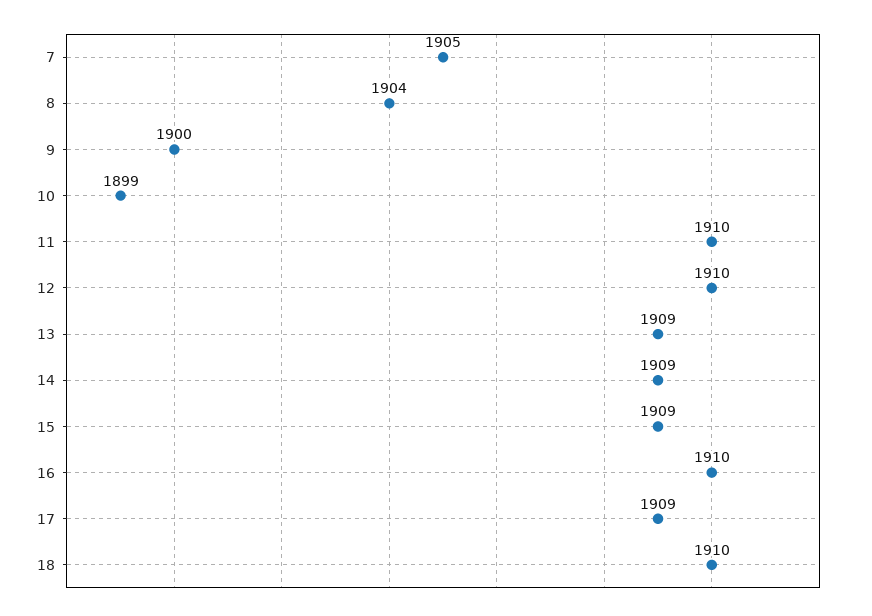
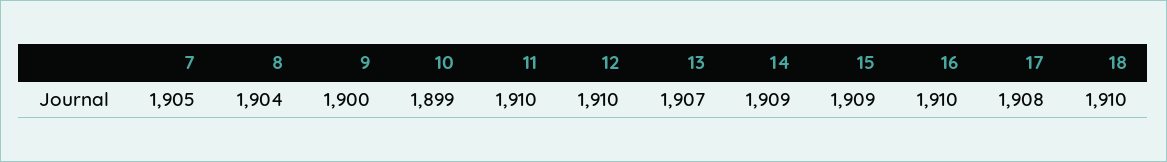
  {
    "7": 1905,
    "8": 1904,
    "9": 1900,
    "10": 1899,
    "11": 1910,
    "12": 1910,
-   "13": 1909,
+   "13": 1907,
    "14": 1909,
    "15": 1909,
    "16": 1910,
-   "17": 1909,
+   "17": 1908,
    "18": 1910
  }

